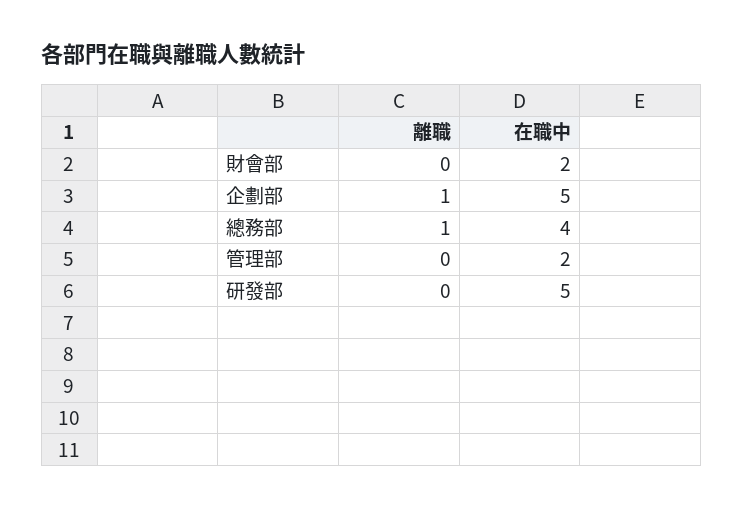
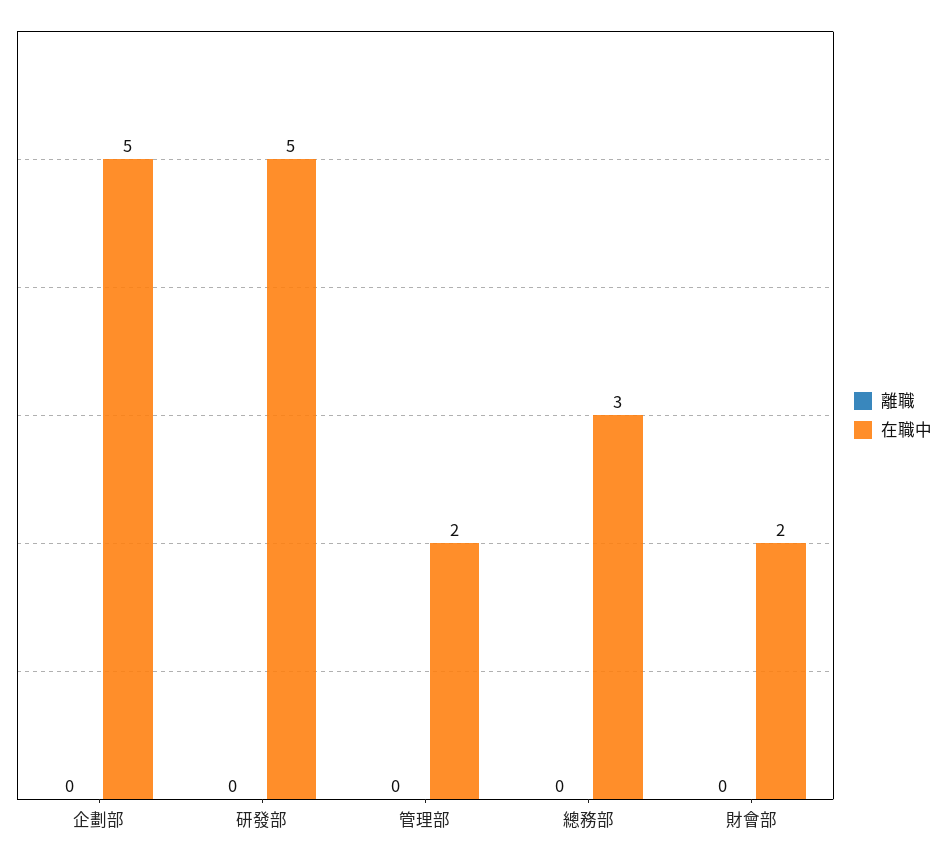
  {
    "離職": {
      "財會部": 0,
-     "企劃部": 1,
+     "企劃部": 0,
-     "總務部": 1,
+     "總務部": 0,
      "管理部": 0,
      "研發部": 0
    },
    "在職中": {
      "財會部": 2,
      "企劃部": 5,
-     "總務部": 4,
+     "總務部": 3,
      "管理部": 2,
      "研發部": 5
    }
  }

